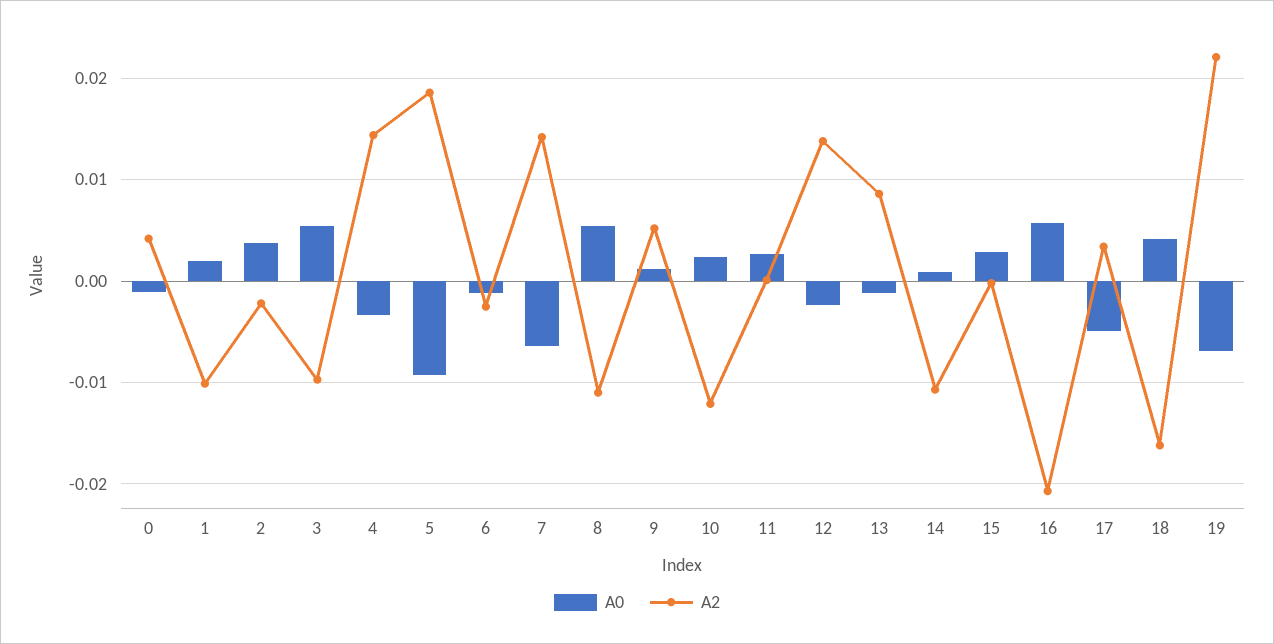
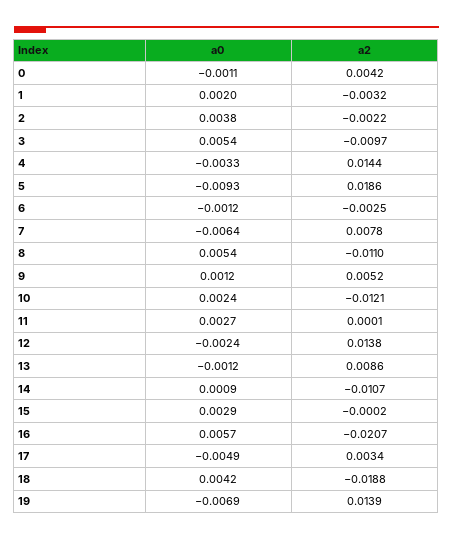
  {
    "A0": {
      "0": -0.0011,
      "1": 0.002,
      "2": 0.0038,
      "3": 0.0054,
      "4": -0.0033,
      "5": -0.0093,
      "6": -0.0012,
      "7": -0.0064,
      "8": 0.0054,
      "9": 0.0012,
      "10": 0.0024,
      "11": 0.0027,
      "12": -0.0024,
      "13": -0.0012,
      "14": 0.0009,
      "15": 0.0029,
      "16": 0.0057,
      "17": -0.0049,
      "18": 0.0042,
      "19": -0.0069
    },
    "A2": {
      "0": 0.0042,
-     "1": -0.01,
+     "1": -0.0032,
      "2": -0.0022,
      "3": -0.0097,
      "4": 0.0144,
      "5": 0.0186,
      "6": -0.0025,
-     "7": 0.014,
+     "7": 0.0078,
      "8": -0.011,
      "9": 0.0052,
      "10": -0.0121,
      "11": 0.0001,
      "12": 0.0138,
      "13": 0.0086,
      "14": -0.0107,
      "15": -0.0002,
      "16": -0.0207,
      "17": 0.0034,
-     "18": -0.016,
+     "18": -0.0188,
-     "19": 0.022
+     "19": 0.0139
    }
  }

